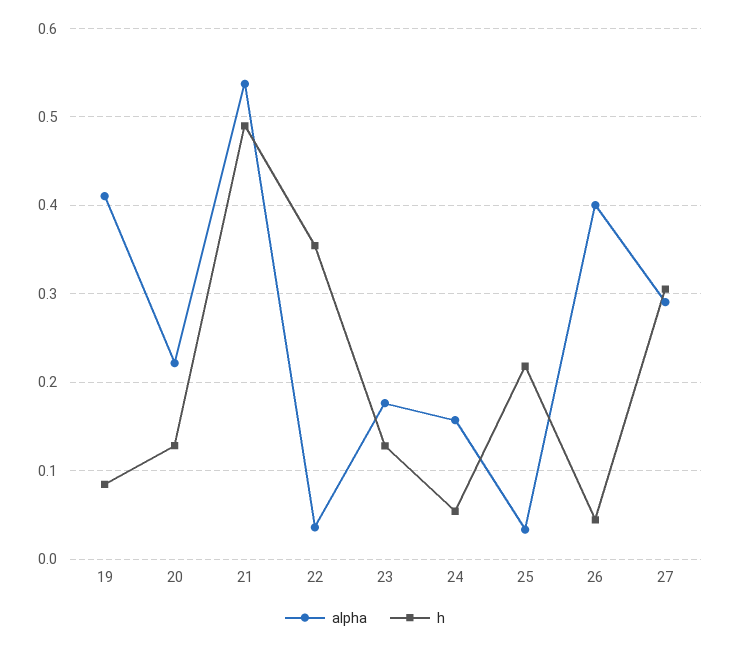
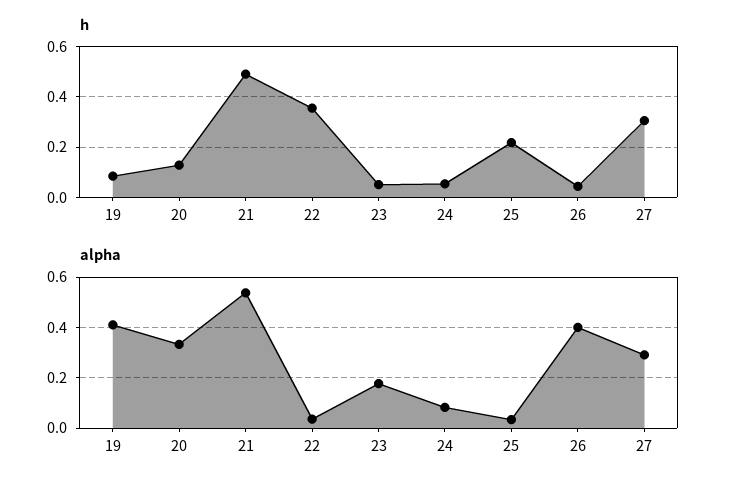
  {
    "alpha": {
      "19": 0.41,
-     "20": 0.22,
+     "20": 0.325,
      "21": 0.54,
      "22": 0.04,
      "23": 0.18,
-     "24": 0.16,
+     "24": 0.075,
      "25": 0.03,
      "26": 0.4,
      "27": 0.29
    },
    "h": {
      "19": 0.08,
      "20": 0.13,
      "21": 0.49,
      "22": 0.35,
-     "23": 0.13,
+     "23": 0.05,
      "24": 0.05,
      "25": 0.22,
      "26": 0.04,
      "27": 0.31
    }
  }

